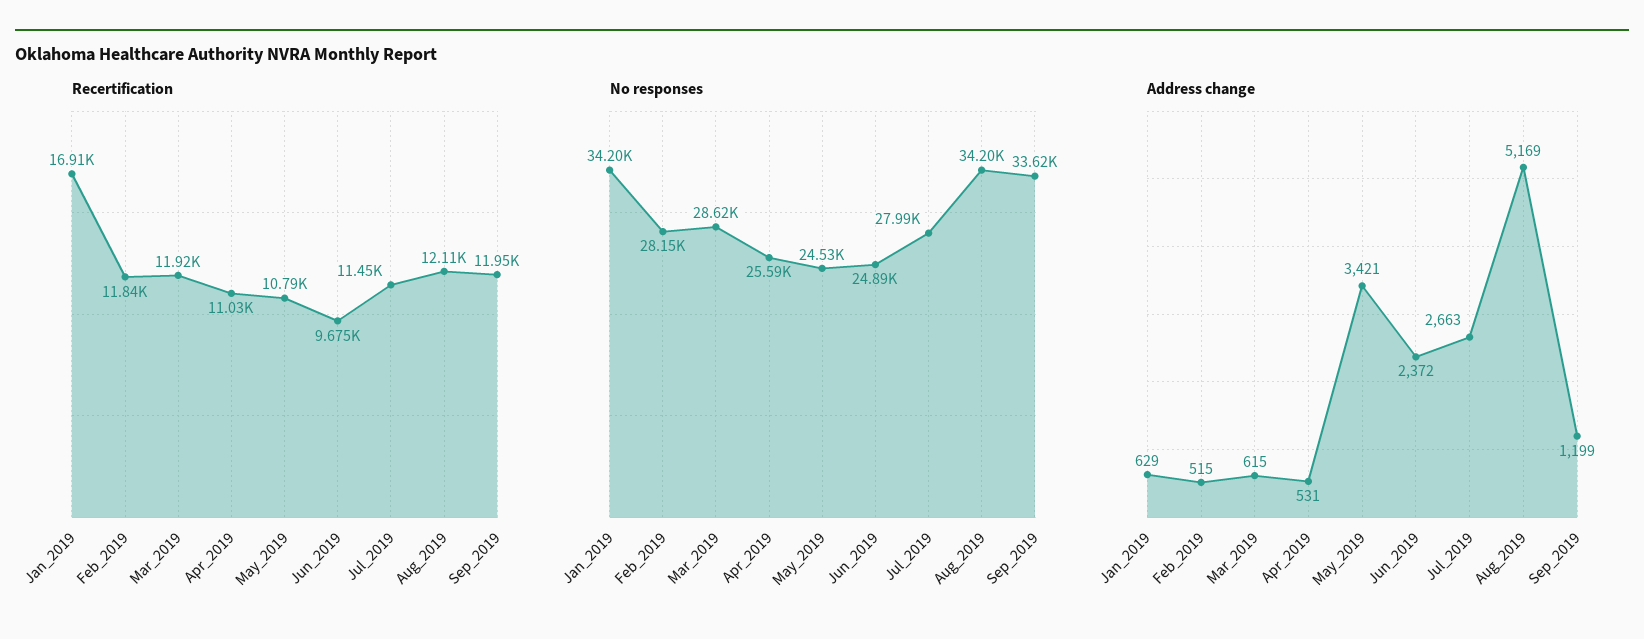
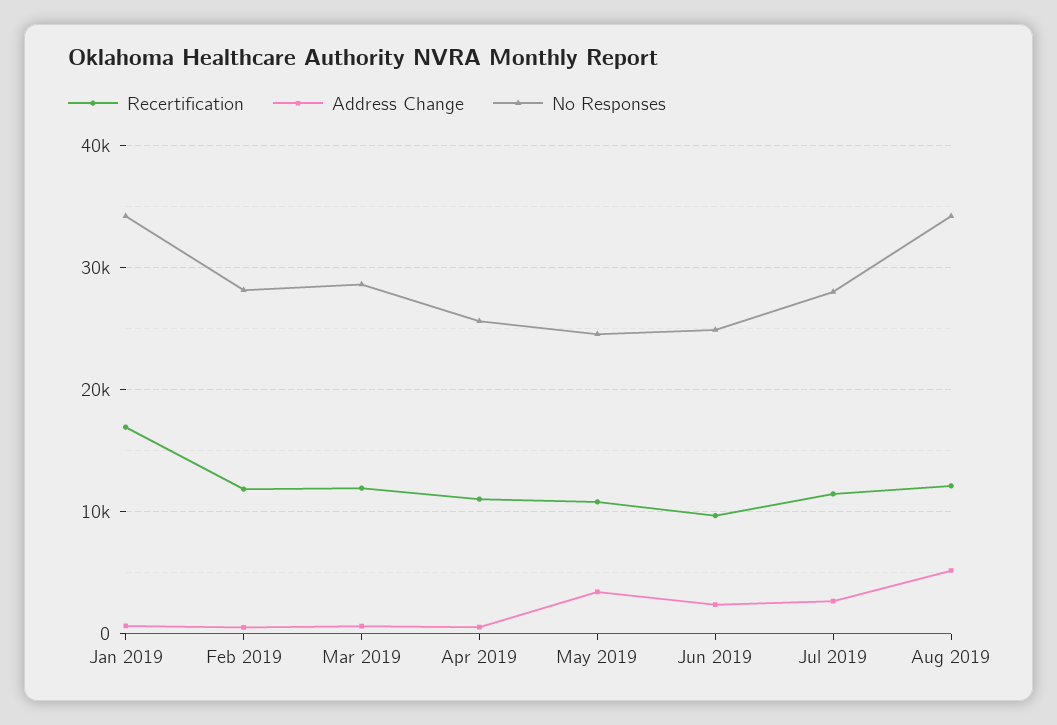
  {
    "Recertification": {
      "Jan_2019": 16910,
      "Feb_2019": 11840,
      "Mar_2019": 11920,
      "Apr_2019": 11030,
      "May_2019": 10790,
      "Jun_2019": 9675,
      "Jul_2019": 11450,
-     "Aug_2019": 12110,
+     "Aug_2019": 12110
-     "Sep_2019": 11950
    },
    "No responses": {
      "Jan_2019": 34200,
      "Feb_2019": 28150,
      "Mar_2019": 28620,
      "Apr_2019": 25590,
      "May_2019": 24530,
      "Jun_2019": 24890,
      "Jul_2019": 27990,
-     "Aug_2019": 34200,
+     "Aug_2019": 34200
-     "Sep_2019": 33620
    },
    "Address change": {
      "Jan_2019": 629,
      "Feb_2019": 515,
      "Mar_2019": 615,
      "Apr_2019": 531,
      "May_2019": 3421,
      "Jun_2019": 2372,
      "Jul_2019": 2663,
-     "Aug_2019": 5169,
+     "Aug_2019": 5169
-     "Sep_2019": 1199
    }
  }

